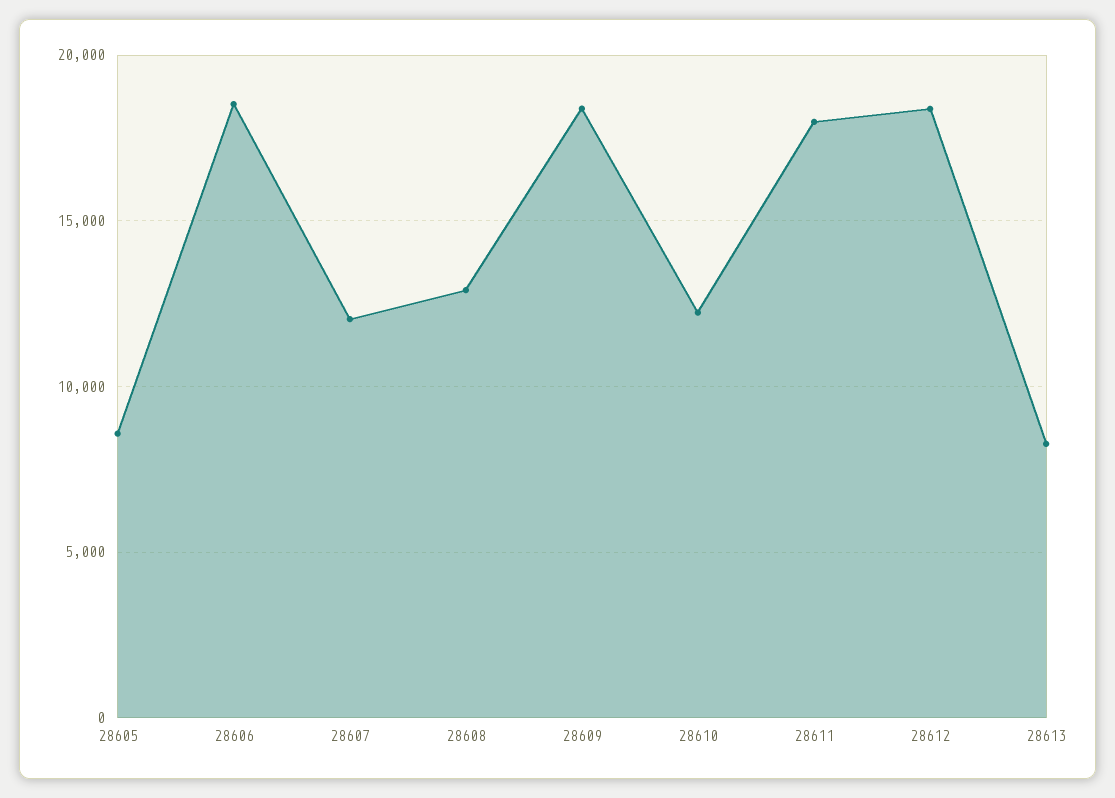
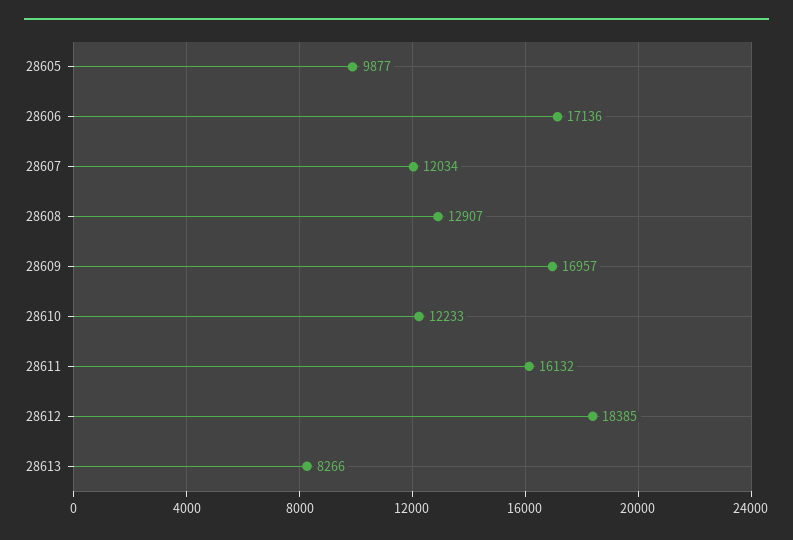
  {
-   "28605": 8500,
+   "28605": 9877,
-   "28606": 18500,
+   "28606": 17136,
    "28607": 12034,
    "28608": 12907,
-   "28609": 18500,
+   "28609": 16957,
    "28610": 12233,
-   "28611": 18000,
+   "28611": 16132,
    "28612": 18385,
    "28613": 8266
  }

